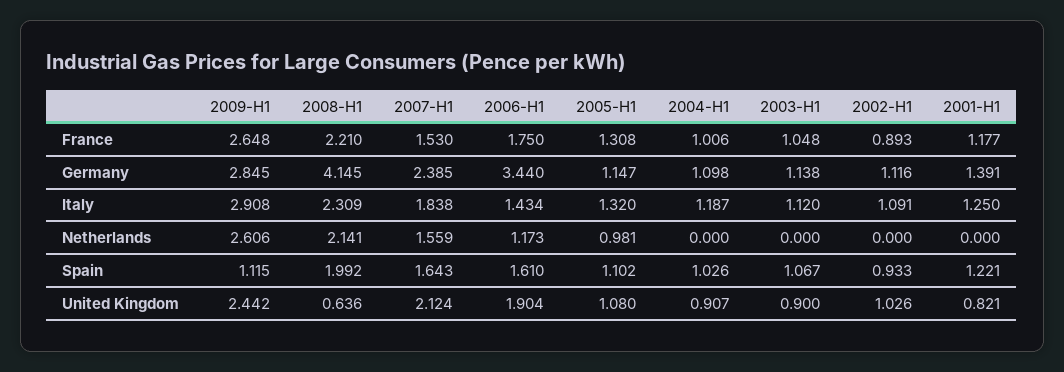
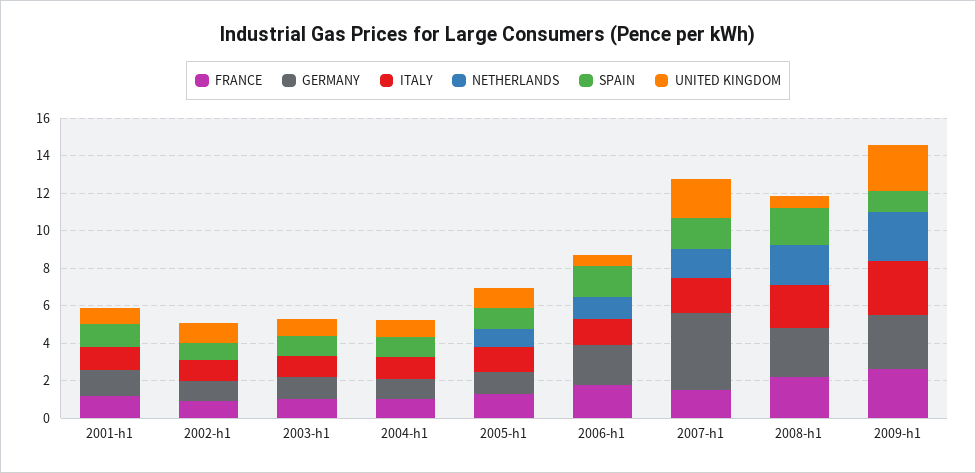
  {
    "France": {
      "2009-H1": 2.648,
      "2008-H1": 2.21,
      "2007-H1": 1.53,
      "2006-H1": 1.75,
      "2005-H1": 1.308,
      "2004-H1": 1.006,
      "2003-H1": 1.048,
      "2002-H1": 0.893,
      "2001-H1": 1.177
    },
    "Germany": {
      "2009-H1": 2.845,
-     "2008-H1": 4.145,
+     "2008-H1": 2.5,
-     "2007-H1": 2.385,
+     "2007-H1": 4,
-     "2006-H1": 3.44,
+     "2006-H1": 2,
      "2005-H1": 1.147,
      "2004-H1": 1.098,
      "2003-H1": 1.138,
      "2002-H1": 1.116,
      "2001-H1": 1.391
    },
    "Italy": {
      "2009-H1": 2.908,
      "2008-H1": 2.309,
      "2007-H1": 1.838,
      "2006-H1": 1.434,
      "2005-H1": 1.32,
      "2004-H1": 1.187,
      "2003-H1": 1.12,
      "2002-H1": 1.091,
      "2001-H1": 1.25
    },
    "Netherlands": {
      "2009-H1": 2.606,
      "2008-H1": 2.141,
      "2007-H1": 1.559,
      "2006-H1": 1.173,
      "2005-H1": 0.981,
      "2004-H1": 0,
      "2003-H1": 0,
      "2002-H1": 0,
      "2001-H1": 0
    },
    "Spain": {
      "2009-H1": 1.115,
      "2008-H1": 1.992,
      "2007-H1": 1.643,
      "2006-H1": 1.61,
      "2005-H1": 1.102,
      "2004-H1": 1.026,
      "2003-H1": 1.067,
      "2002-H1": 0.933,
      "2001-H1": 1.221
    },
    "United Kingdom": {
      "2009-H1": 2.442,
      "2008-H1": 0.636,
      "2007-H1": 2.124,
-     "2006-H1": 1.904,
+     "2006-H1": 0.5,
      "2005-H1": 1.08,
      "2004-H1": 0.907,
      "2003-H1": 0.9,
      "2002-H1": 1.026,
      "2001-H1": 0.821
    }
  }

